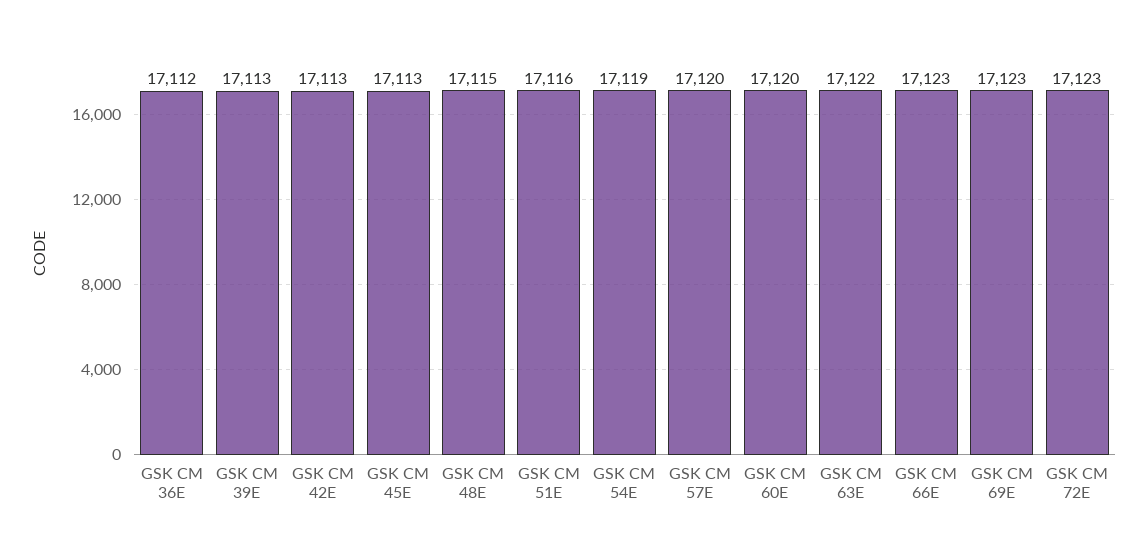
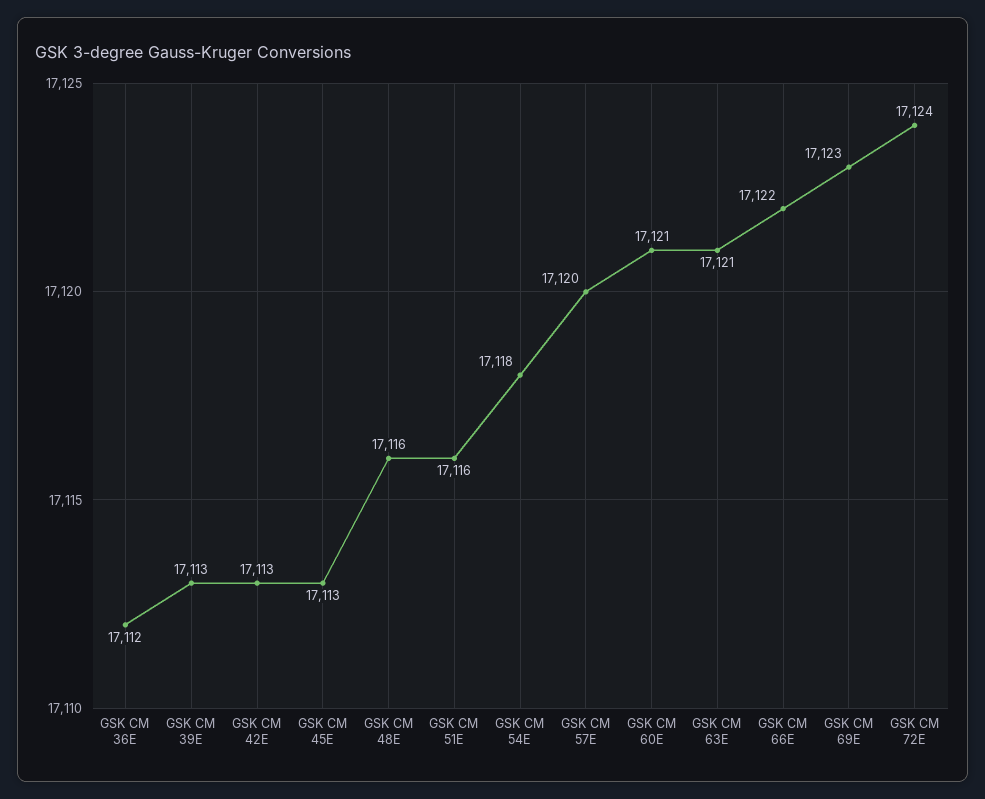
  {
    "GSK CM 36E": 17112,
    "GSK CM 39E": 17113,
    "GSK CM 42E": 17113,
    "GSK CM 45E": 17113,
-   "GSK CM 48E": 17115,
+   "GSK CM 48E": 17116,
    "GSK CM 51E": 17116,
-   "GSK CM 54E": 17119,
+   "GSK CM 54E": 17118,
    "GSK CM 57E": 17120,
-   "GSK CM 60E": 17120,
+   "GSK CM 60E": 17121,
-   "GSK CM 63E": 17122,
+   "GSK CM 63E": 17121,
-   "GSK CM 66E": 17123,
+   "GSK CM 66E": 17122,
    "GSK CM 69E": 17123,
-   "GSK CM 72E": 17123
+   "GSK CM 72E": 17124
  }

